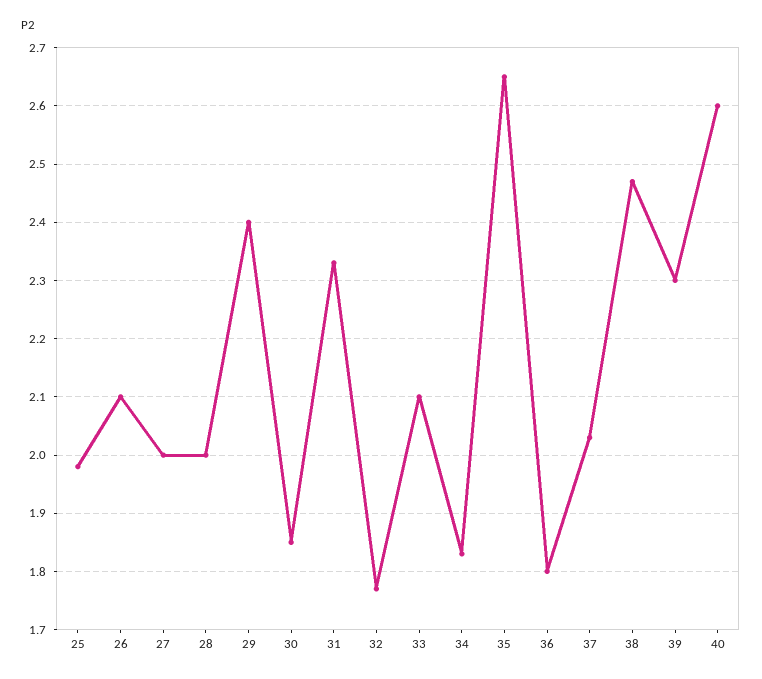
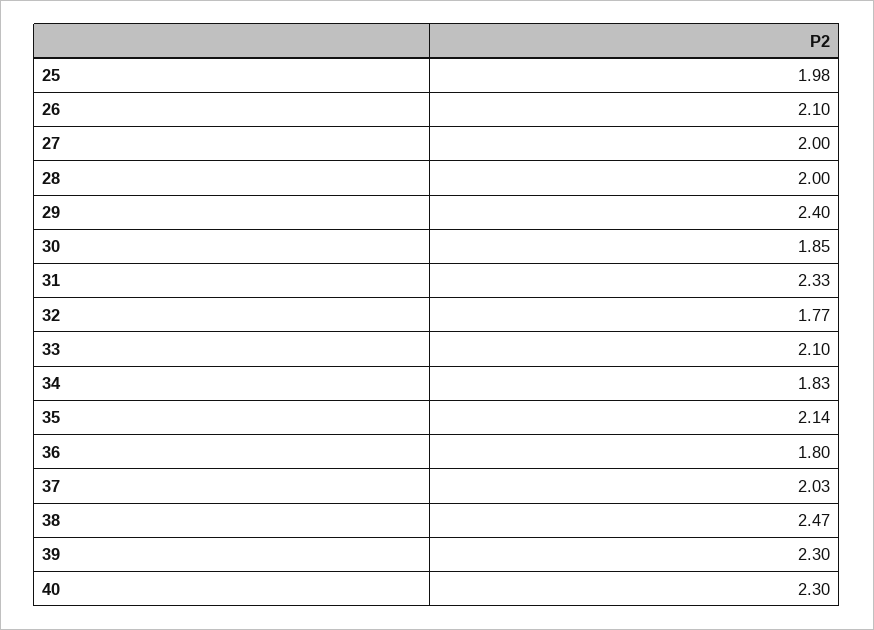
  {
    "25": 1.98,
    "26": 2.1,
    "27": 2,
    "28": 2,
    "29": 2.4,
    "30": 1.85,
    "31": 2.33,
    "32": 1.77,
    "33": 2.1,
    "34": 1.83,
-   "35": 2.65,
+   "35": 2.14,
    "36": 1.8,
    "37": 2.03,
    "38": 2.47,
    "39": 2.3,
-   "40": 2.6
+   "40": 2.3
  }

